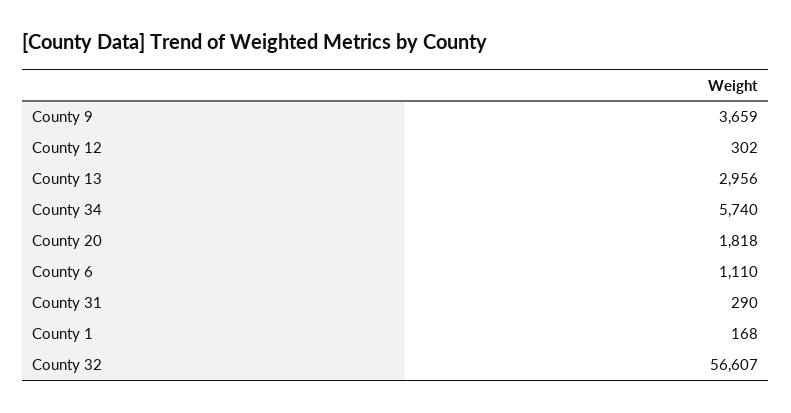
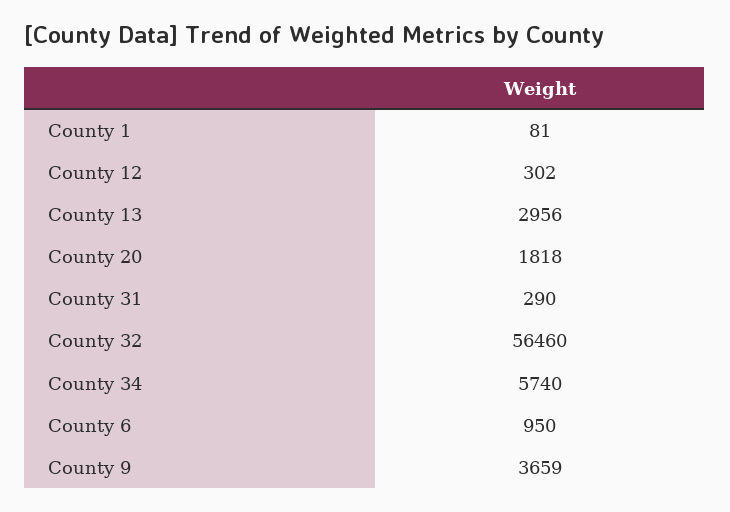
  {
    "County 9": 3659,
    "County 12": 302,
    "County 13": 2956,
    "County 34": 5740,
    "County 20": 1818,
-   "County 6": 1110,
+   "County 6": 950,
    "County 31": 290,
-   "County 1": 168,
+   "County 1": 81,
-   "County 32": 56607
+   "County 32": 56460
  }

